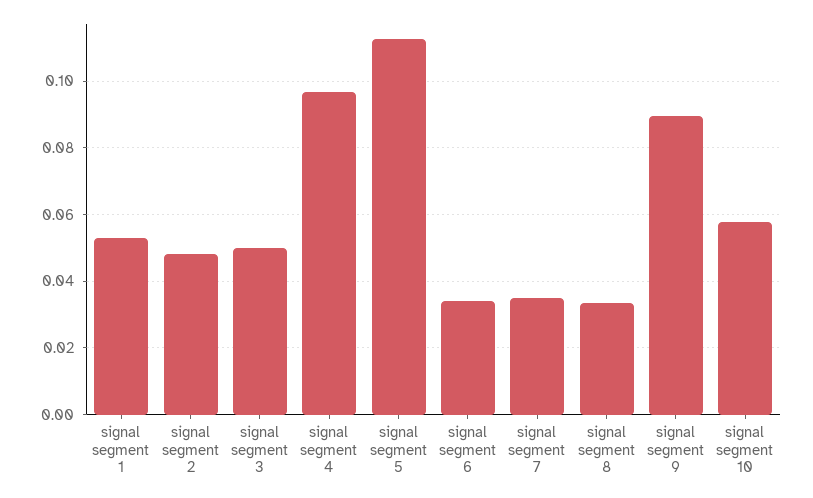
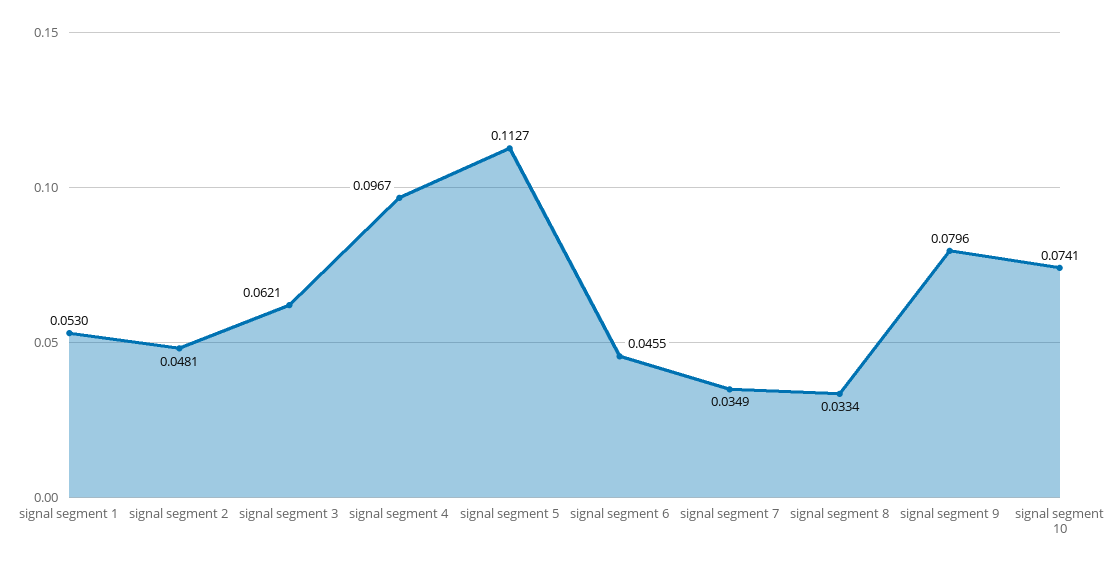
  {
    "signal segment 1": 0.053,
    "signal segment 2": 0.0481,
-   "signal segment 3": 0.05,
+   "signal segment 3": 0.0621,
    "signal segment 4": 0.0967,
    "signal segment 5": 0.1127,
-   "signal segment 6": 0.034,
+   "signal segment 6": 0.0455,
    "signal segment 7": 0.0349,
    "signal segment 8": 0.0334,
-   "signal segment 9": 0.09,
+   "signal segment 9": 0.0796,
-   "signal segment 10": 0.058
+   "signal segment 10": 0.0741
  }

